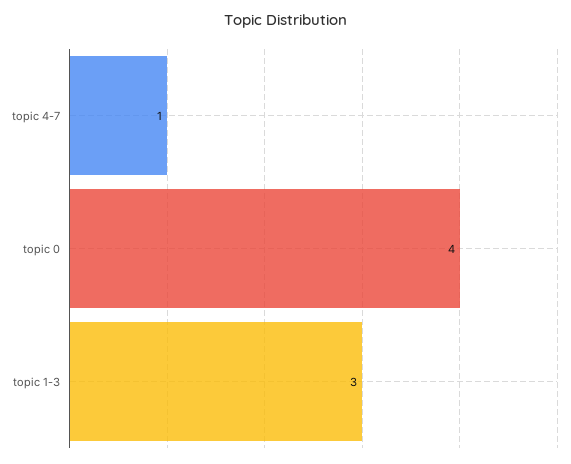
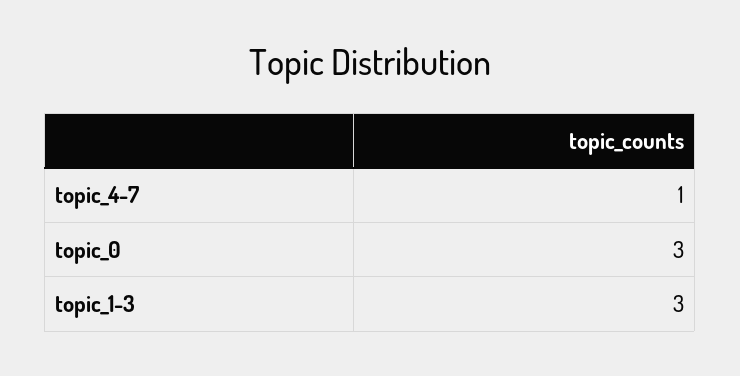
  {
    "topic 4-7": 1,
-   "topic 0": 4,
+   "topic 0": 3,
    "topic 1-3": 3
  }

